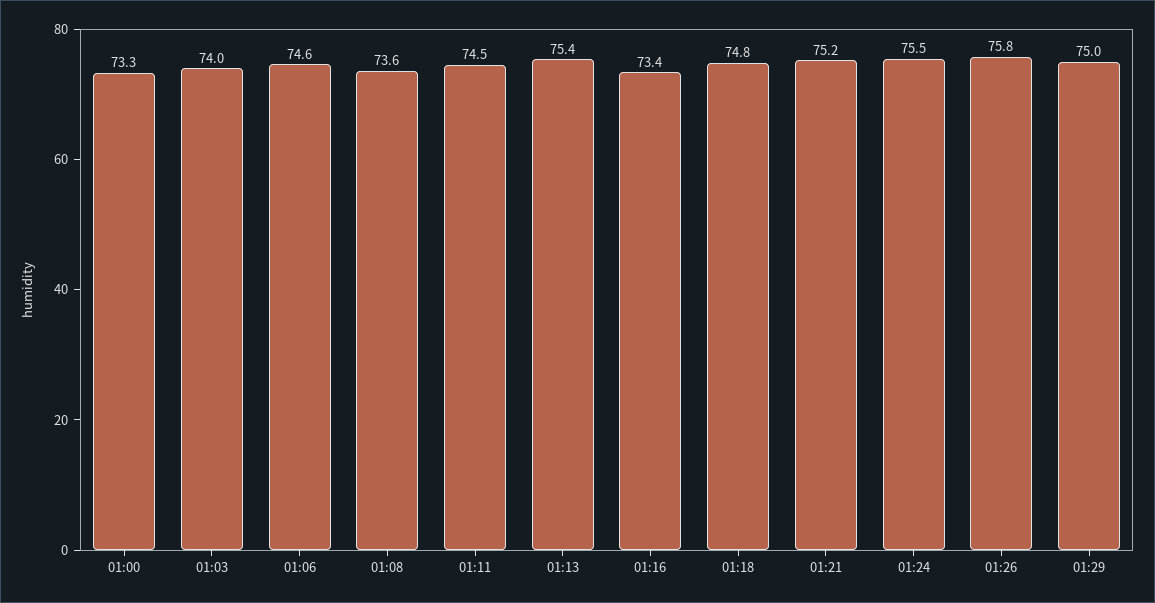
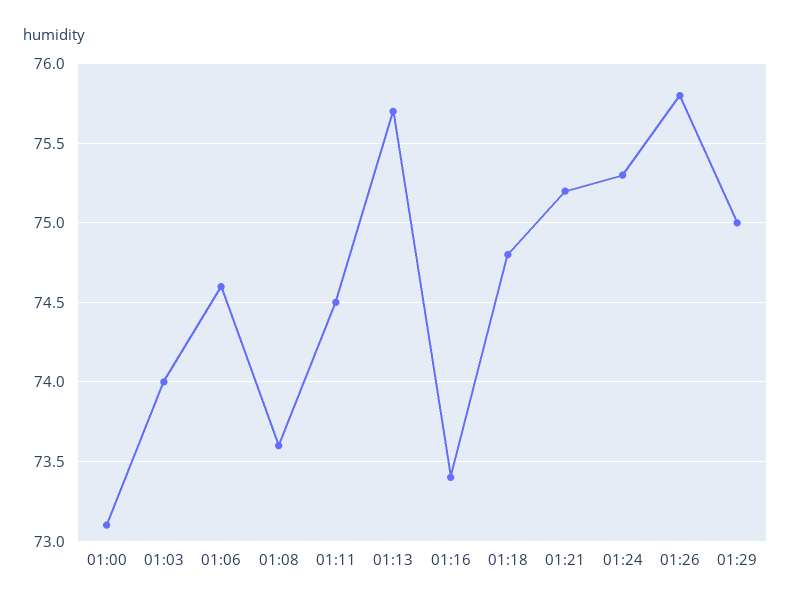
  {
-   "01:00": 73.3,
+   "01:00": 73.1,
    "01:03": 74,
    "01:06": 74.6,
    "01:08": 73.6,
    "01:11": 74.5,
-   "01:13": 75.4,
+   "01:13": 75.7,
    "01:16": 73.4,
    "01:18": 74.8,
    "01:21": 75.2,
-   "01:24": 75.5,
+   "01:24": 75.3,
    "01:26": 75.8,
    "01:29": 75
  }

